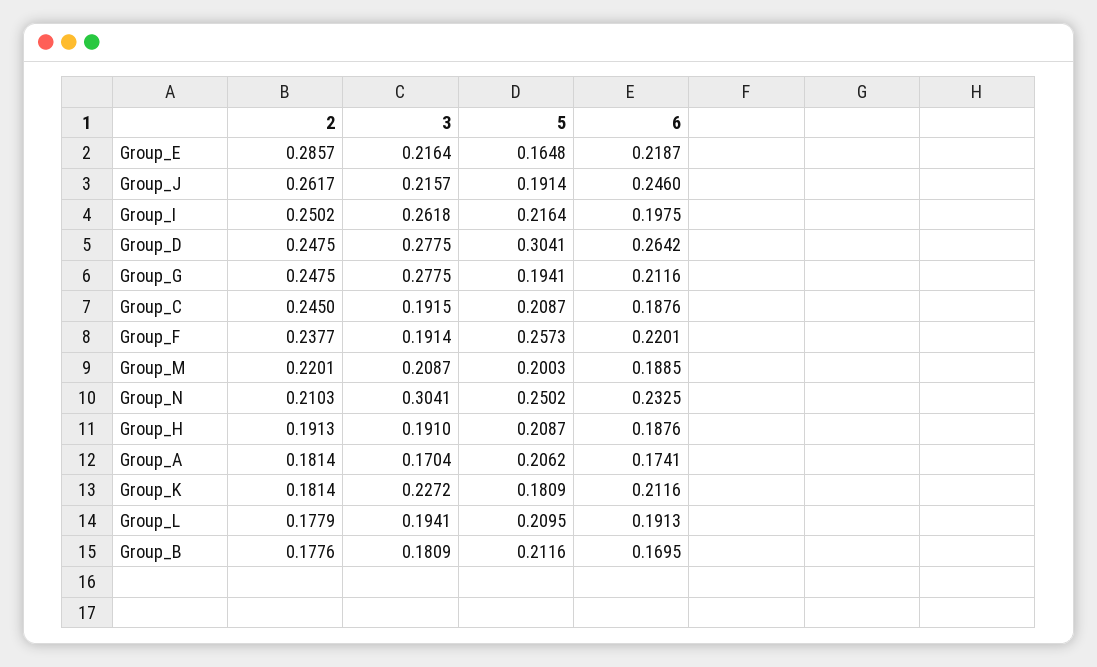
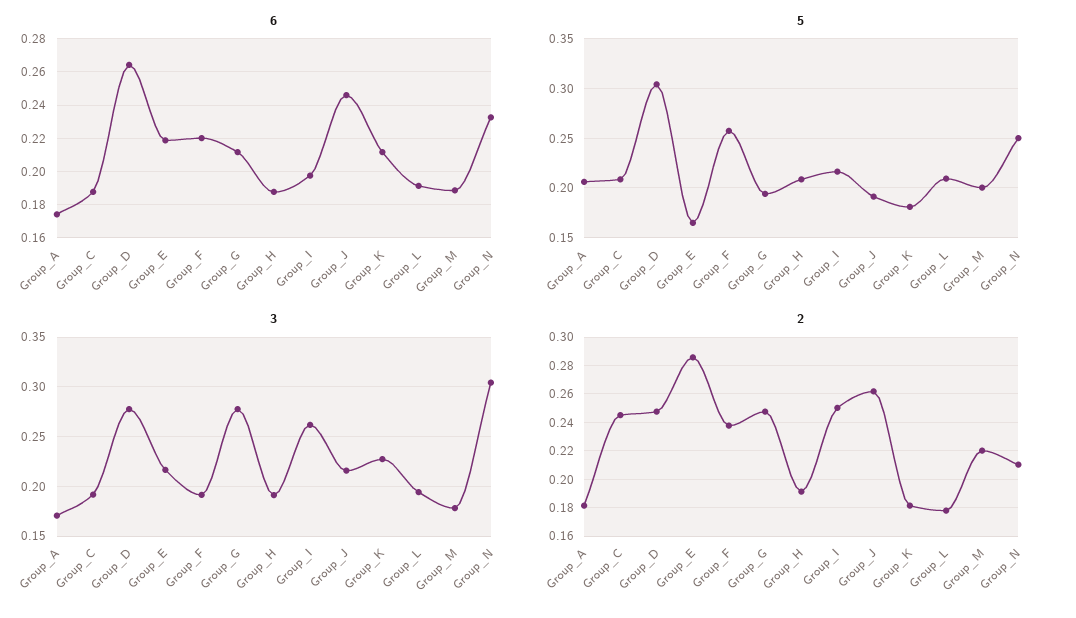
  {
    "2": {
      "Group_E": 0.2857,
      "Group_J": 0.2617,
      "Group_I": 0.2502,
      "Group_D": 0.2475,
      "Group_G": 0.2475,
      "Group_C": 0.245,
      "Group_F": 0.2377,
      "Group_M": 0.2201,
      "Group_N": 0.2103,
      "Group_H": 0.1913,
      "Group_A": 0.1814,
      "Group_K": 0.1814,
-     "Group_L": 0.1779,
+     "Group_L": 0.1779
-     "Group_B": 0.1776
    },
    "3": {
      "Group_E": 0.2164,
      "Group_J": 0.2157,
      "Group_I": 0.2618,
      "Group_D": 0.2775,
      "Group_G": 0.2775,
      "Group_C": 0.1915,
      "Group_F": 0.1914,
-     "Group_M": 0.2087,
+     "Group_M": 0.18,
      "Group_N": 0.3041,
      "Group_H": 0.191,
      "Group_A": 0.1704,
      "Group_K": 0.2272,
-     "Group_L": 0.1941,
+     "Group_L": 0.1941
-     "Group_B": 0.1809
    },
    "5": {
      "Group_E": 0.1648,
      "Group_J": 0.1914,
      "Group_I": 0.2164,
      "Group_D": 0.3041,
      "Group_G": 0.1941,
      "Group_C": 0.2087,
      "Group_F": 0.2573,
      "Group_M": 0.2003,
      "Group_N": 0.2502,
      "Group_H": 0.2087,
      "Group_A": 0.2062,
      "Group_K": 0.1809,
-     "Group_L": 0.2095,
+     "Group_L": 0.2095
-     "Group_B": 0.2116
    },
    "6": {
      "Group_E": 0.2187,
      "Group_J": 0.246,
      "Group_I": 0.1975,
      "Group_D": 0.2642,
      "Group_G": 0.2116,
      "Group_C": 0.1876,
      "Group_F": 0.2201,
      "Group_M": 0.1885,
      "Group_N": 0.2325,
      "Group_H": 0.1876,
      "Group_A": 0.1741,
      "Group_K": 0.2116,
-     "Group_L": 0.1913,
+     "Group_L": 0.1913
-     "Group_B": 0.1695
    }
  }

